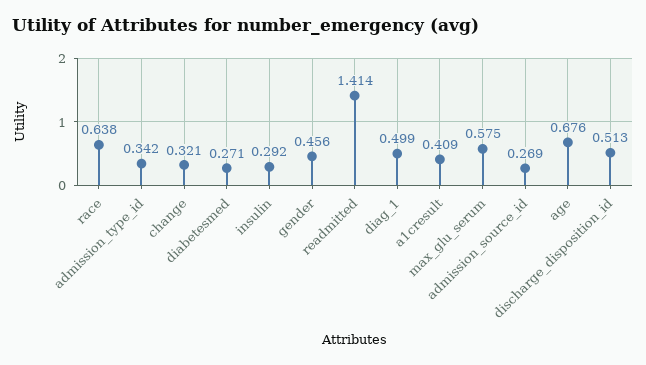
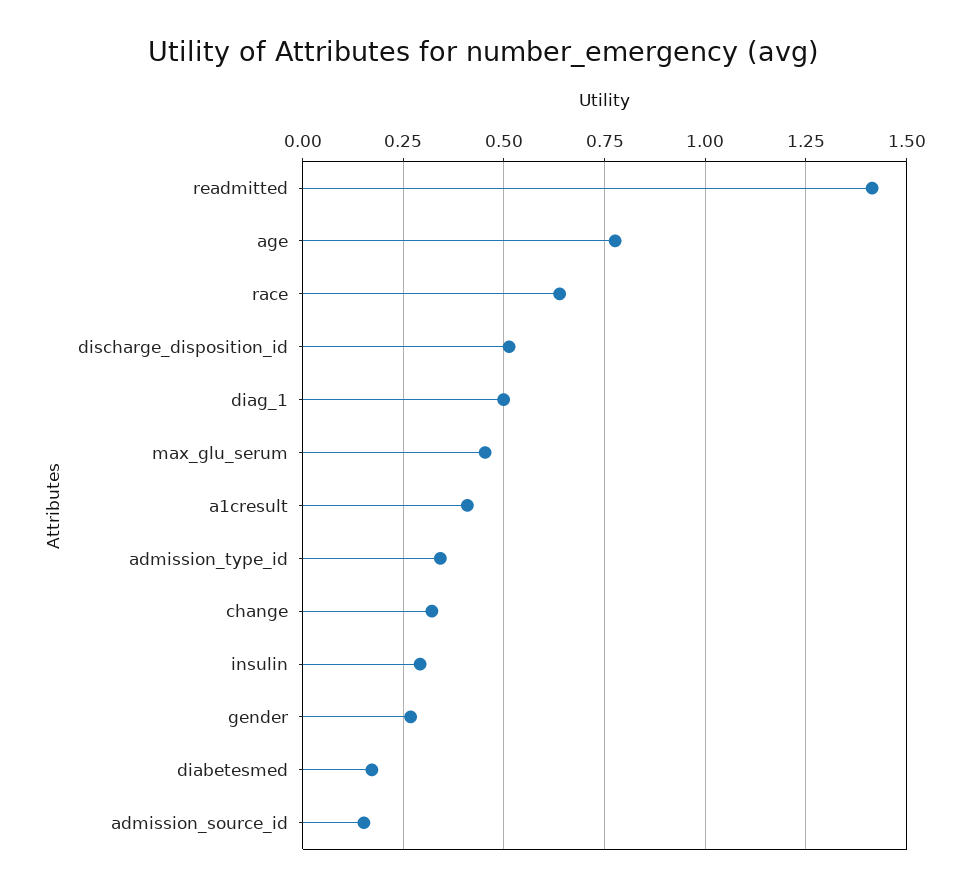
  {
    "race": 0.638,
    "admission_type_id": 0.342,
    "change": 0.321,
-   "diabetesmed": 0.271,
+   "diabetesmed": 0.175,
    "insulin": 0.292,
-   "gender": 0.456,
+   "gender": 0.275,
    "readmitted": 1.414,
    "diag_1": 0.499,
    "a1cresult": 0.409,
-   "max_glu_serum": 0.575,
+   "max_glu_serum": 0.45,
-   "admission_source_id": 0.269,
+   "admission_source_id": 0.15,
-   "age": 0.676,
+   "age": 0.775,
    "discharge_disposition_id": 0.513
  }

